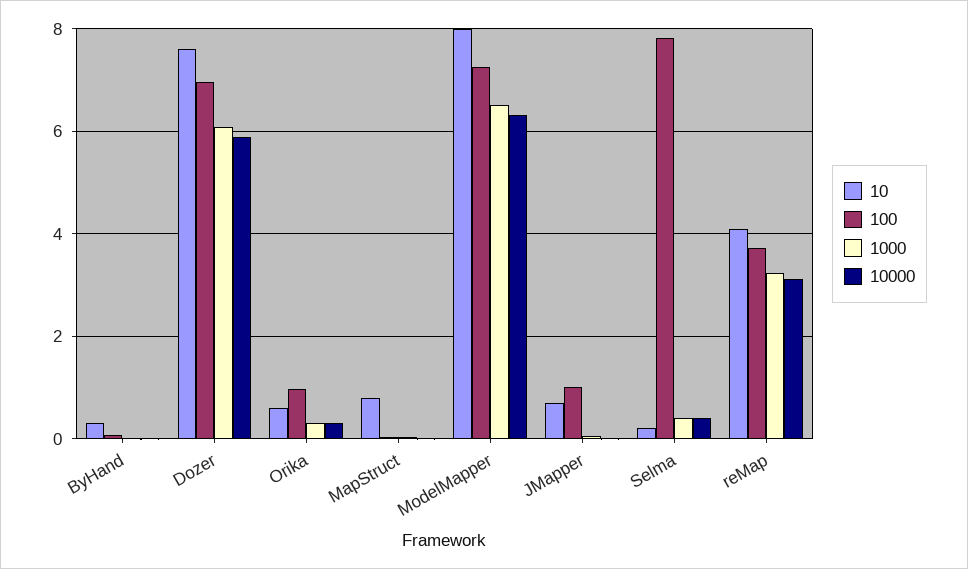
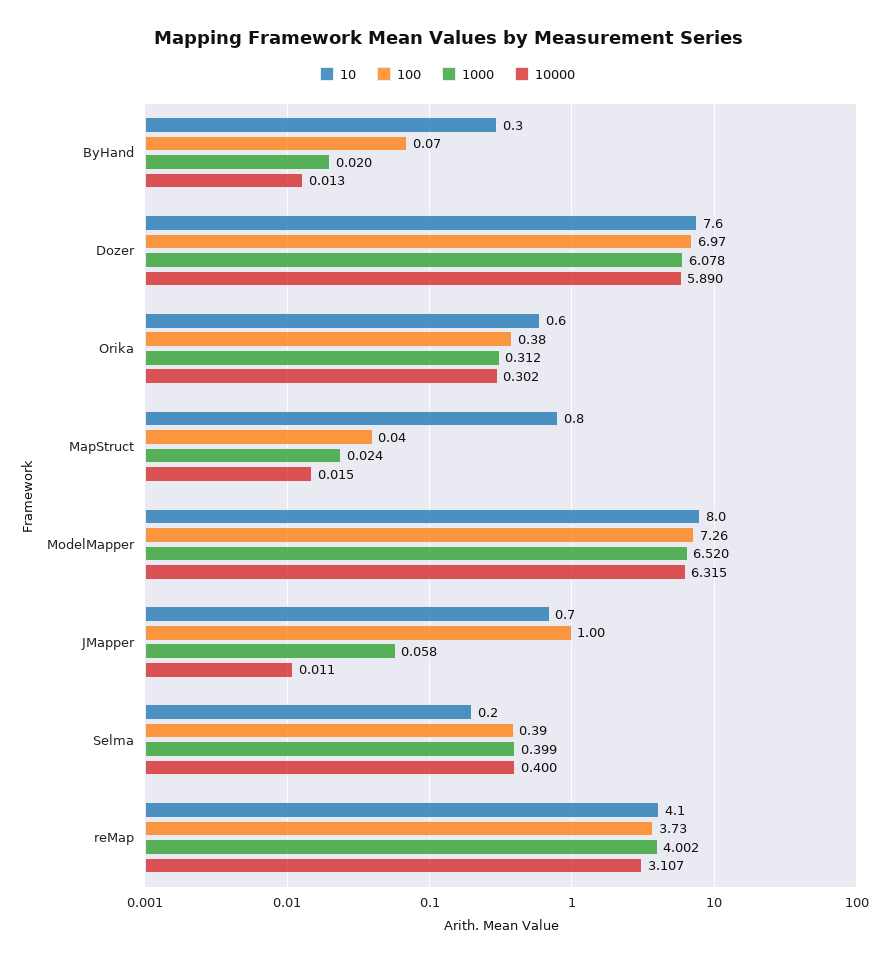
  {
    "10": {
      "ByHand": 0.3,
      "Dozer": 7.6,
      "Orika": 0.6,
      "MapStruct": 0.8,
      "ModelMapper": 8,
      "JMapper": 0.7,
      "Selma": 0.2,
      "reMap": 4.1
    },
    "100": {
      "ByHand": 0.07,
      "Dozer": 6.97,
-     "Orika": 1,
+     "Orika": 0.38,
      "MapStruct": 0.04,
      "ModelMapper": 7.26,
      "JMapper": 1,
-     "Selma": 7.8,
+     "Selma": 0.39,
      "reMap": 3.73
    },
    "1000": {
      "ByHand": 0.02,
      "Dozer": 6.078,
      "Orika": 0.312,
      "MapStruct": 0.024,
      "ModelMapper": 6.52,
      "JMapper": 0.058,
      "Selma": 0.399,
-     "reMap": 3.2
+     "reMap": 4.002
    },
    "10000": {
      "ByHand": 0.013,
      "Dozer": 5.89,
      "Orika": 0.302,
      "MapStruct": 0.015,
      "ModelMapper": 6.315,
      "JMapper": 0.011,
      "Selma": 0.4,
      "reMap": 3.107
    }
  }

